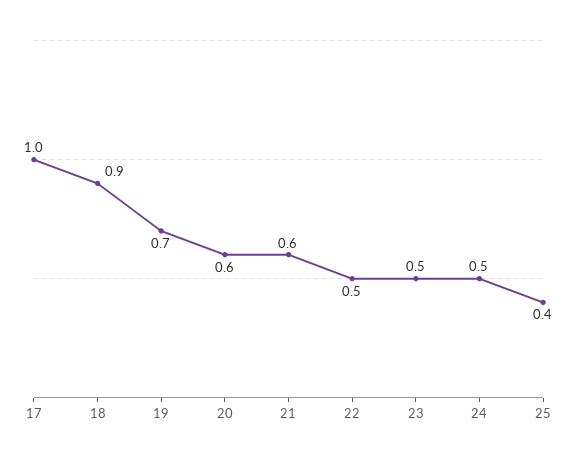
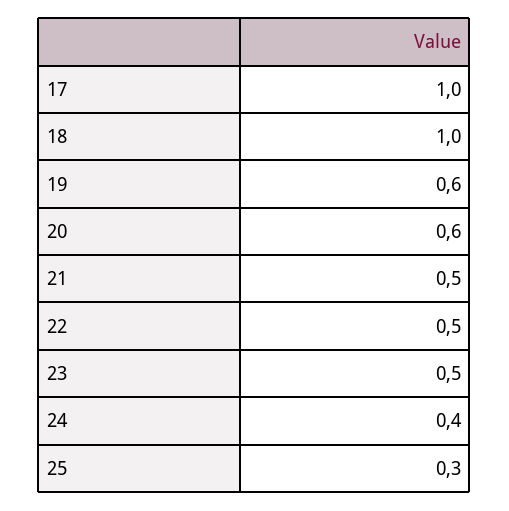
  {
    "17": 1,
-   "18": 0.9,
+   "18": 1,
-   "19": 0.7,
+   "19": 0.6,
    "20": 0.6,
-   "21": 0.6,
+   "21": 0.5,
    "22": 0.5,
    "23": 0.5,
-   "24": 0.5,
+   "24": 0.4,
-   "25": 0.4
+   "25": 0.3
  }

